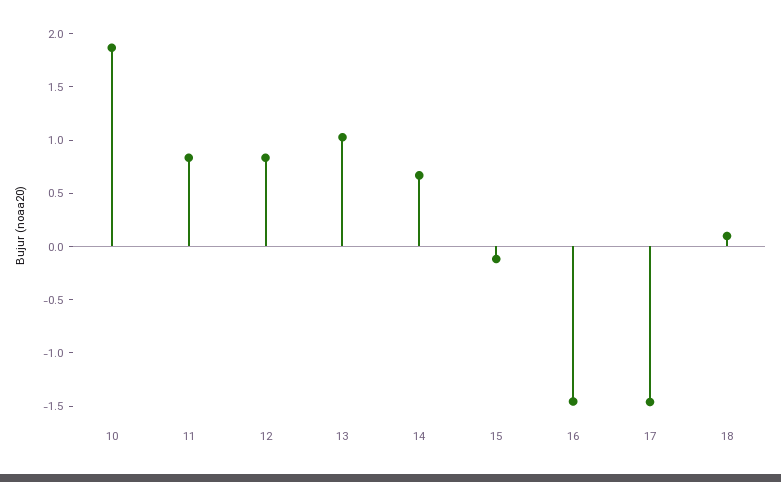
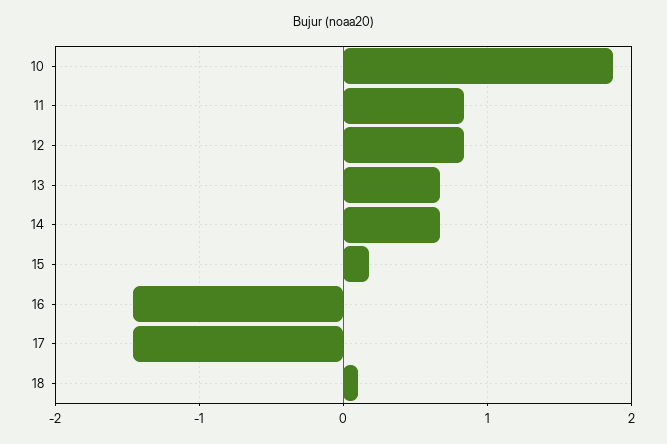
  {
    "10": 1.9,
    "11": 0.8,
    "12": 0.8,
-   "13": 1,
+   "13": 0.7,
    "14": 0.7,
-   "15": -0.1,
+   "15": 0.2,
    "16": -1.5,
    "17": -1.5,
    "18": 0.1
  }

